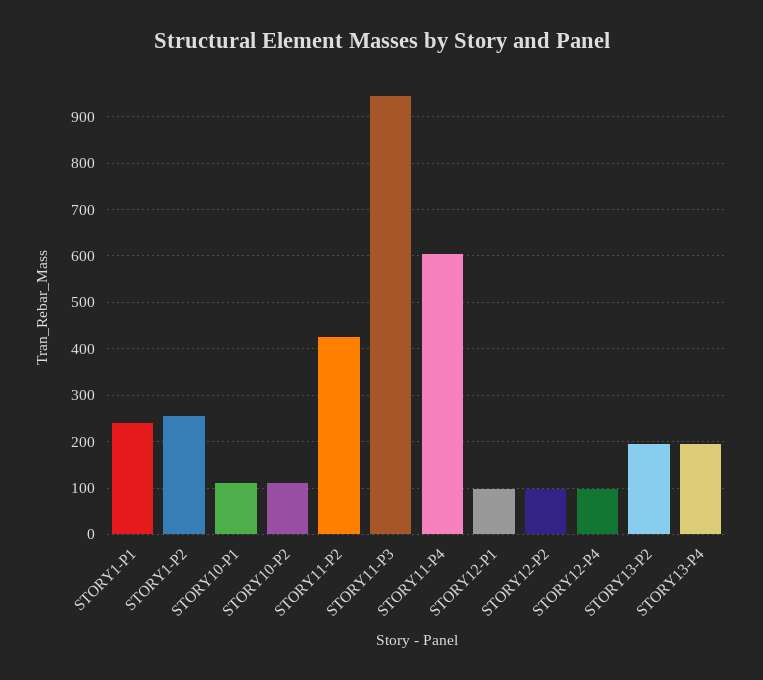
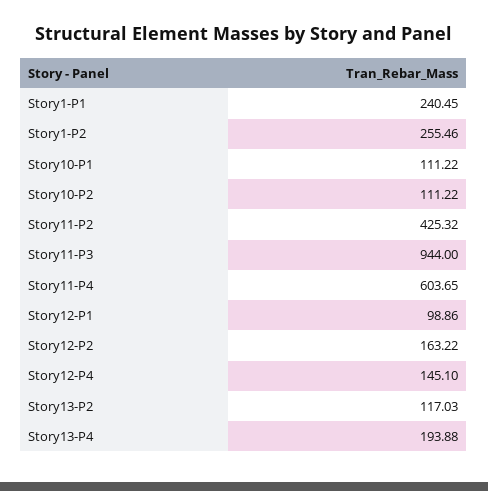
  {
    "STORY1-P1": 240.45,
    "STORY1-P2": 255.46,
    "STORY10-P1": 111.22,
    "STORY10-P2": 111.22,
    "STORY11-P2": 425.32,
    "STORY11-P3": 944,
    "STORY11-P4": 603.65,
    "STORY12-P1": 98.86,
-   "STORY12-P2": 100,
+   "STORY12-P2": 163.22,
-   "STORY12-P4": 100,
+   "STORY12-P4": 145.1,
-   "STORY13-P2": 200,
+   "STORY13-P2": 117.03,
    "STORY13-P4": 193.88
  }

